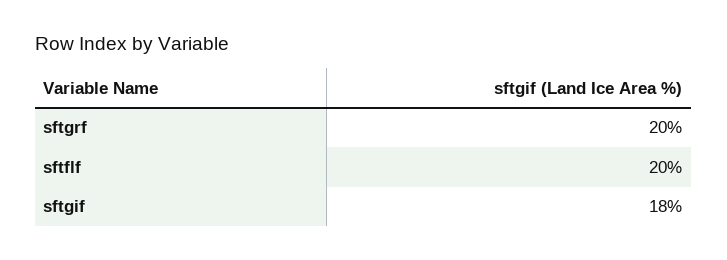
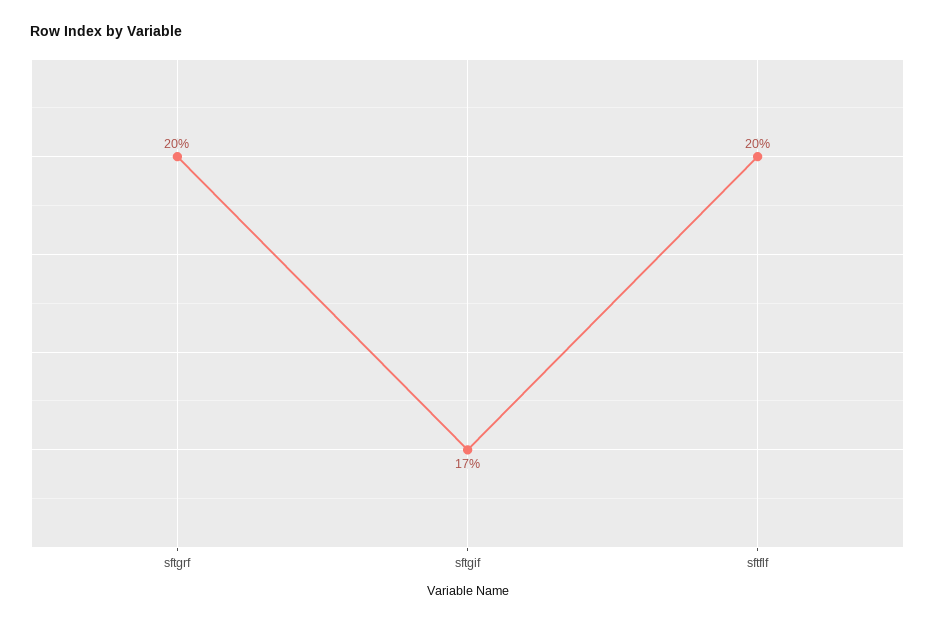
  {
    "sftgrf": 20,
    "sftflf": 20,
-   "sftgif": 18
+   "sftgif": 17
  }

